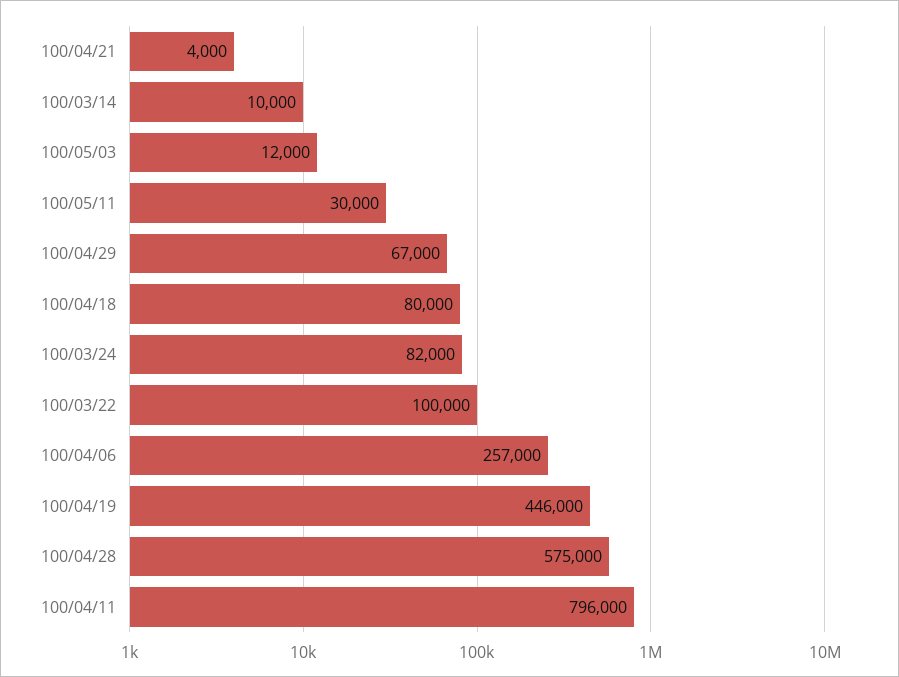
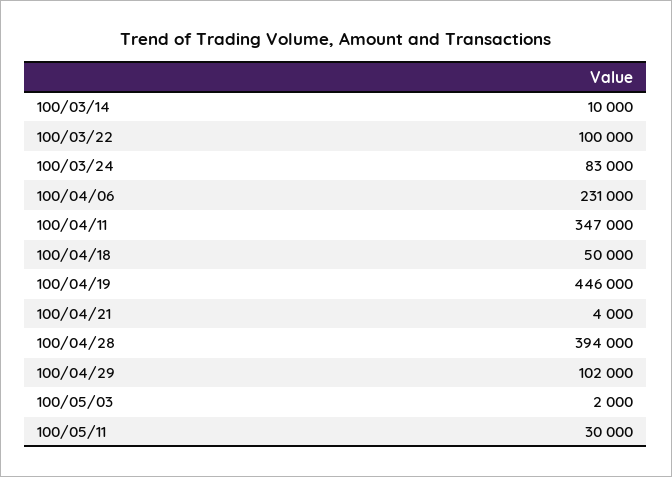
  {
    "100/04/21": 4000,
    "100/03/14": 10000,
-   "100/05/03": 12000,
+   "100/05/03": 2000,
    "100/05/11": 30000,
-   "100/04/29": 67000,
+   "100/04/29": 102000,
-   "100/04/18": 80000,
+   "100/04/18": 50000,
-   "100/03/24": 82000,
+   "100/03/24": 83000,
    "100/03/22": 100000,
-   "100/04/06": 257000,
+   "100/04/06": 231000,
    "100/04/19": 446000,
-   "100/04/28": 575000,
+   "100/04/28": 394000,
-   "100/04/11": 796000
+   "100/04/11": 347000
  }

